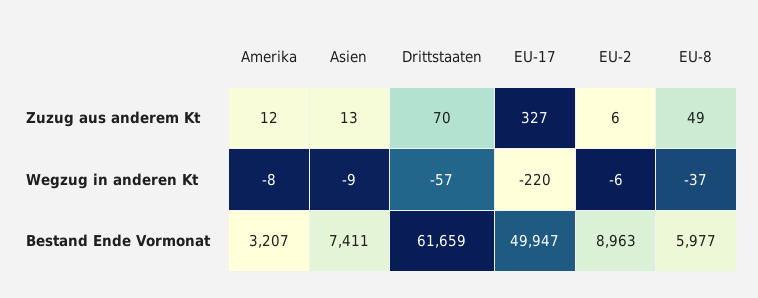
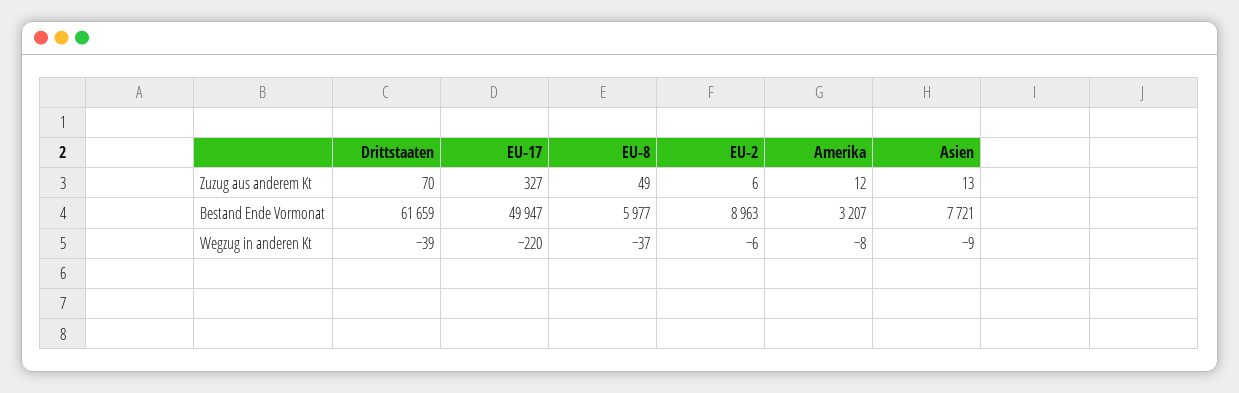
  {
    "Amerika": {
      "Zuzug aus anderem Kt": 12,
      "Wegzug in anderen Kt": -8,
      "Bestand Ende Vormonat": 3207
    },
    "Asien": {
      "Zuzug aus anderem Kt": 13,
      "Wegzug in anderen Kt": -9,
-     "Bestand Ende Vormonat": 7411
+     "Bestand Ende Vormonat": 7721
    },
    "Drittstaaten": {
      "Zuzug aus anderem Kt": 70,
-     "Wegzug in anderen Kt": -57,
+     "Wegzug in anderen Kt": -39,
      "Bestand Ende Vormonat": 61659
    },
    "EU-17": {
      "Zuzug aus anderem Kt": 327,
      "Wegzug in anderen Kt": -220,
      "Bestand Ende Vormonat": 49947
    },
    "EU-2": {
      "Zuzug aus anderem Kt": 6,
      "Wegzug in anderen Kt": -6,
      "Bestand Ende Vormonat": 8963
    },
    "EU-8": {
      "Zuzug aus anderem Kt": 49,
      "Wegzug in anderen Kt": -37,
      "Bestand Ende Vormonat": 5977
    }
  }

